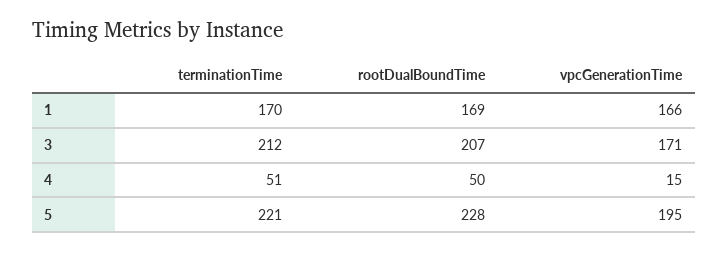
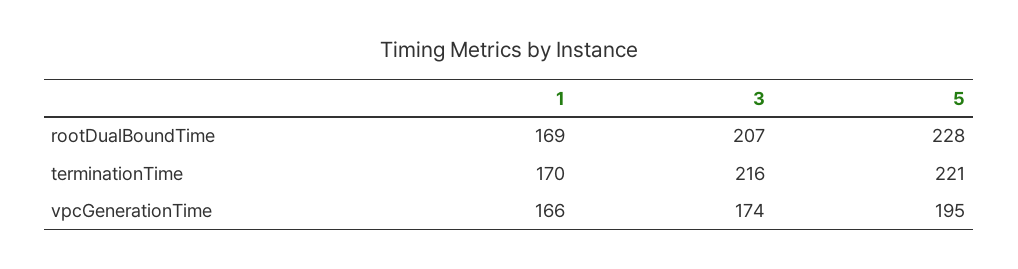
  {
    "terminationTime": {
      "1": 170,
-     "3": 212,
+     "3": 216,
-     "4": 51,
      "5": 221
    },
    "rootDualBoundTime": {
      "1": 169,
      "3": 207,
-     "4": 50,
      "5": 228
    },
    "vpcGenerationTime": {
      "1": 166,
-     "3": 171,
+     "3": 174,
-     "4": 15,
      "5": 195
    }
  }

